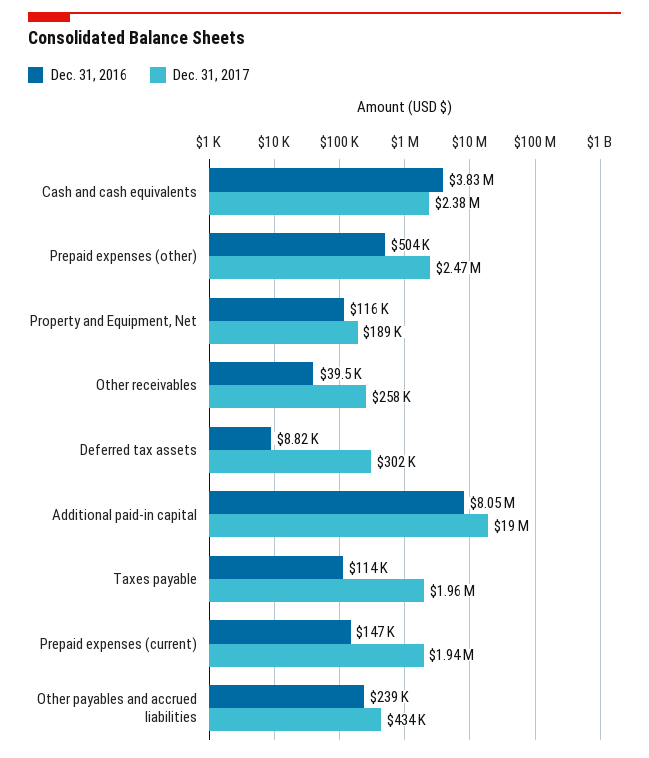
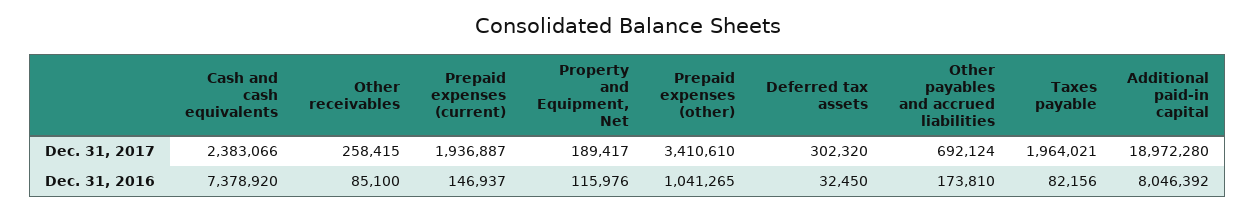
  {
    "Dec. 31, 2016": {
-     "Cash and cash equivalents": 3830000,
+     "Cash and cash equivalents": 7378920,
-     "Prepaid expenses (other)": 504000,
+     "Prepaid expenses (other)": 1041265,
      "Property and Equipment, Net": 115976,
-     "Other receivables": 39500,
+     "Other receivables": 85100,
-     "Deferred tax assets": 8820,
+     "Deferred tax assets": 32450,
      "Additional paid-in capital": 8046392,
-     "Taxes payable": 114000,
+     "Taxes payable": 82156,
      "Prepaid expenses (current)": 146937,
-     "Other payables and accrued liabilities": 239000
+     "Other payables and accrued liabilities": 173810
    },
    "Dec. 31, 2017": {
      "Cash and cash equivalents": 2383066,
-     "Prepaid expenses (other)": 2470000,
+     "Prepaid expenses (other)": 3410610,
      "Property and Equipment, Net": 189417,
      "Other receivables": 258415,
      "Deferred tax assets": 302320,
      "Additional paid-in capital": 18972280,
      "Taxes payable": 1964021,
      "Prepaid expenses (current)": 1936887,
-     "Other payables and accrued liabilities": 434000
+     "Other payables and accrued liabilities": 692124
    }
  }

